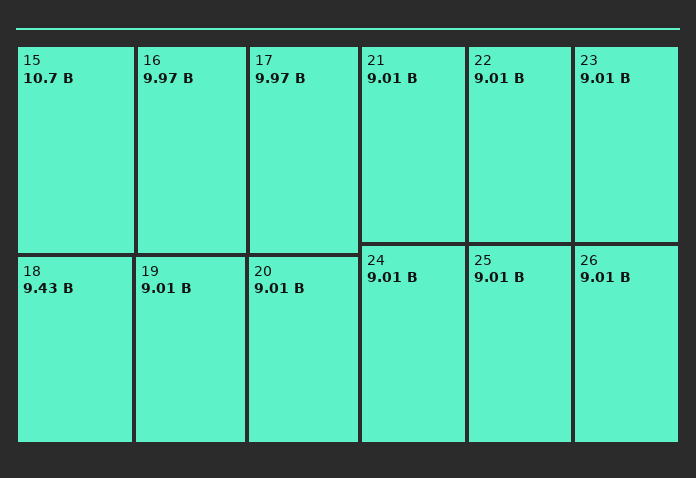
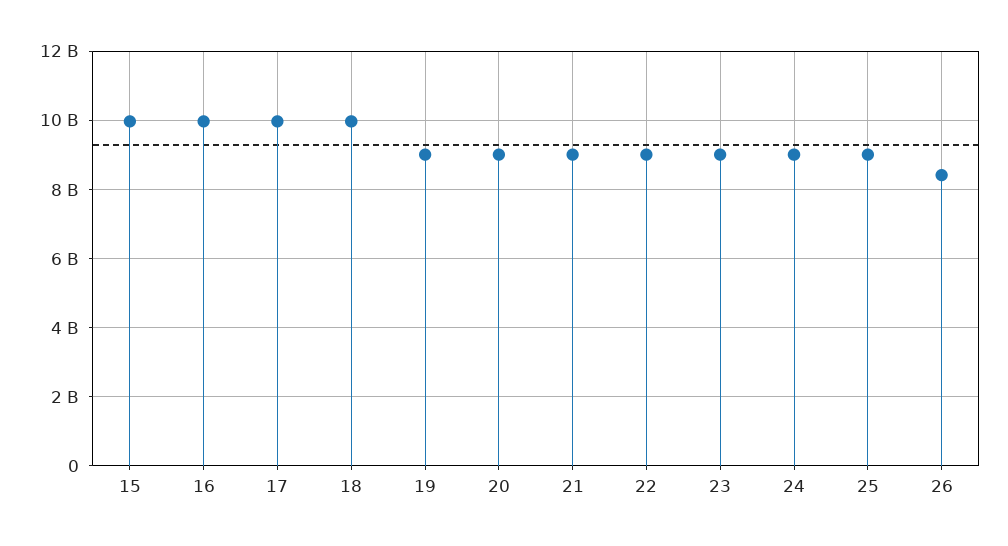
  {
-   "15": 10700000000,
+   "15": 10000000000,
    "16": 9970000000,
    "17": 9970000000,
-   "18": 9430000000,
+   "18": 10000000000,
    "19": 9010000000,
    "20": 9010000000,
    "21": 9010000000,
    "22": 9010000000,
    "23": 9010000000,
    "24": 9010000000,
    "25": 9010000000,
-   "26": 9010000000
+   "26": 8400000000
  }

